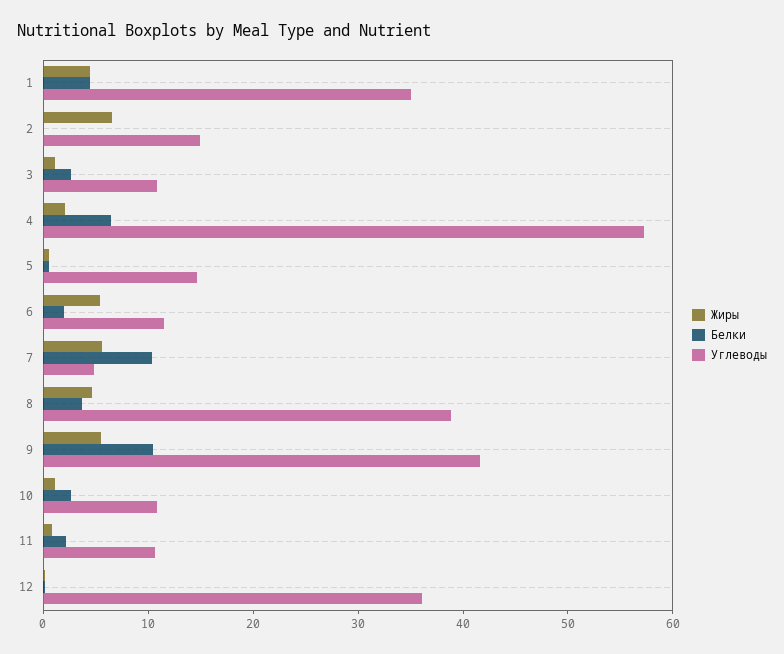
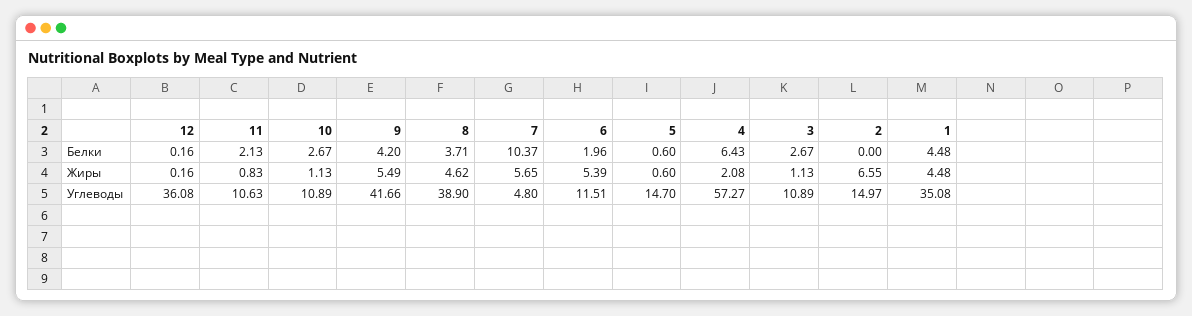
  {
    "Жиры": {
      "1": 4.48,
      "2": 6.55,
      "3": 1.13,
      "4": 2.08,
      "5": 0.6,
      "6": 5.39,
      "7": 5.65,
      "8": 4.62,
      "9": 5.49,
      "10": 1.13,
      "11": 0.83,
      "12": 0.16
    },
    "Белки": {
      "1": 4.48,
      "2": 0,
      "3": 2.67,
      "4": 6.43,
      "5": 0.6,
      "6": 1.96,
      "7": 10.37,
      "8": 3.71,
-     "9": 10,
+     "9": 4.2,
      "10": 2.67,
      "11": 2.13,
      "12": 0.16
    },
    "Углеводы": {
      "1": 35.08,
      "2": 14.97,
      "3": 10.89,
      "4": 57.27,
      "5": 14.7,
      "6": 11.51,
      "7": 4.8,
      "8": 38.9,
      "9": 41.66,
      "10": 10.89,
      "11": 10.63,
      "12": 36.08
    }
  }

